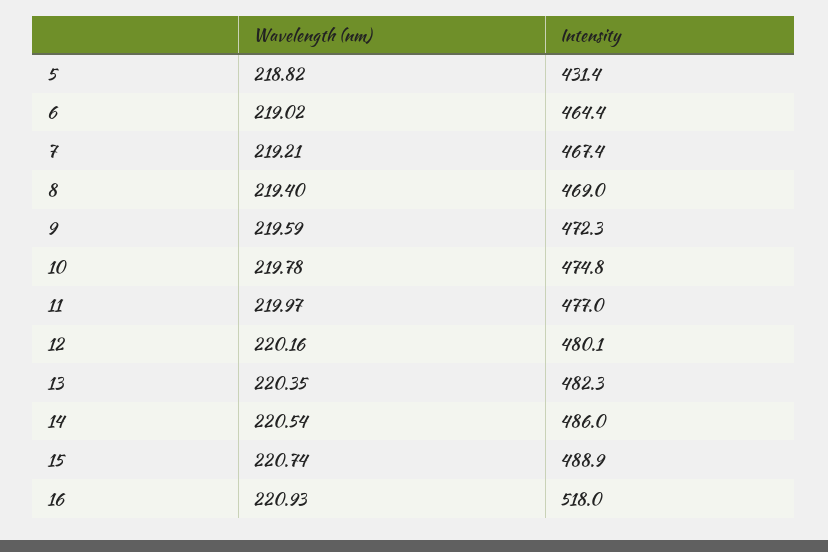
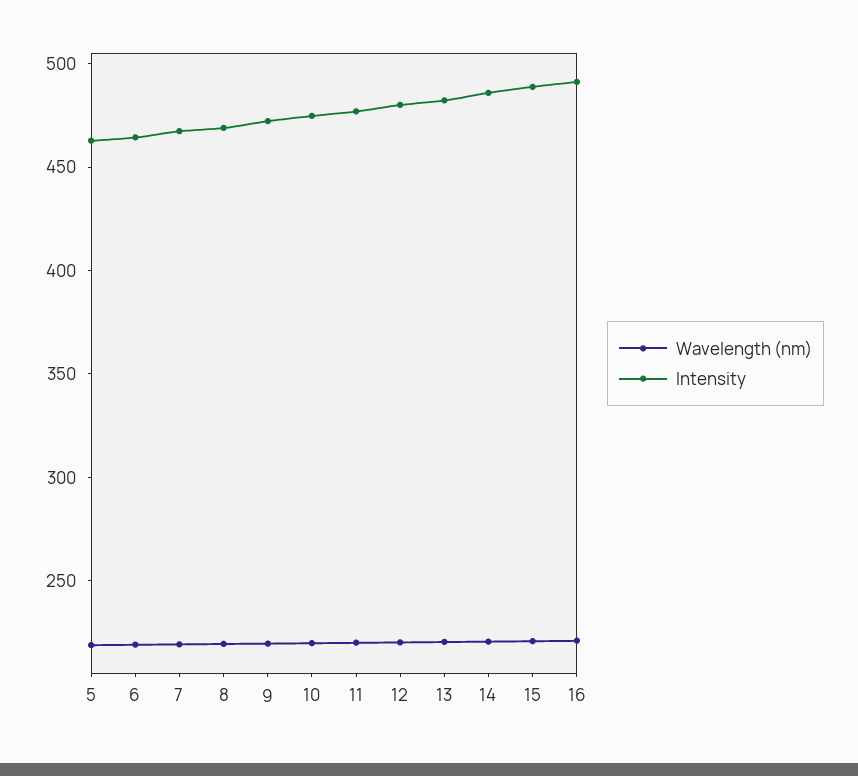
  {
    "Wavelength (nm)": {
      "5": 218.82,
      "6": 219.02,
      "7": 219.21,
      "8": 219.4,
      "9": 219.59,
      "10": 219.78,
      "11": 219.97,
      "12": 220.16,
      "13": 220.35,
      "14": 220.54,
      "15": 220.74,
      "16": 220.93
    },
    "Intensity": {
-     "5": 431.4,
+     "5": 460,
      "6": 464.4,
      "7": 467.4,
      "8": 469,
      "9": 472.3,
      "10": 474.8,
      "11": 477,
      "12": 480.1,
      "13": 482.3,
      "14": 486,
      "15": 488.9,
-     "16": 518
+     "16": 490
    }
  }

